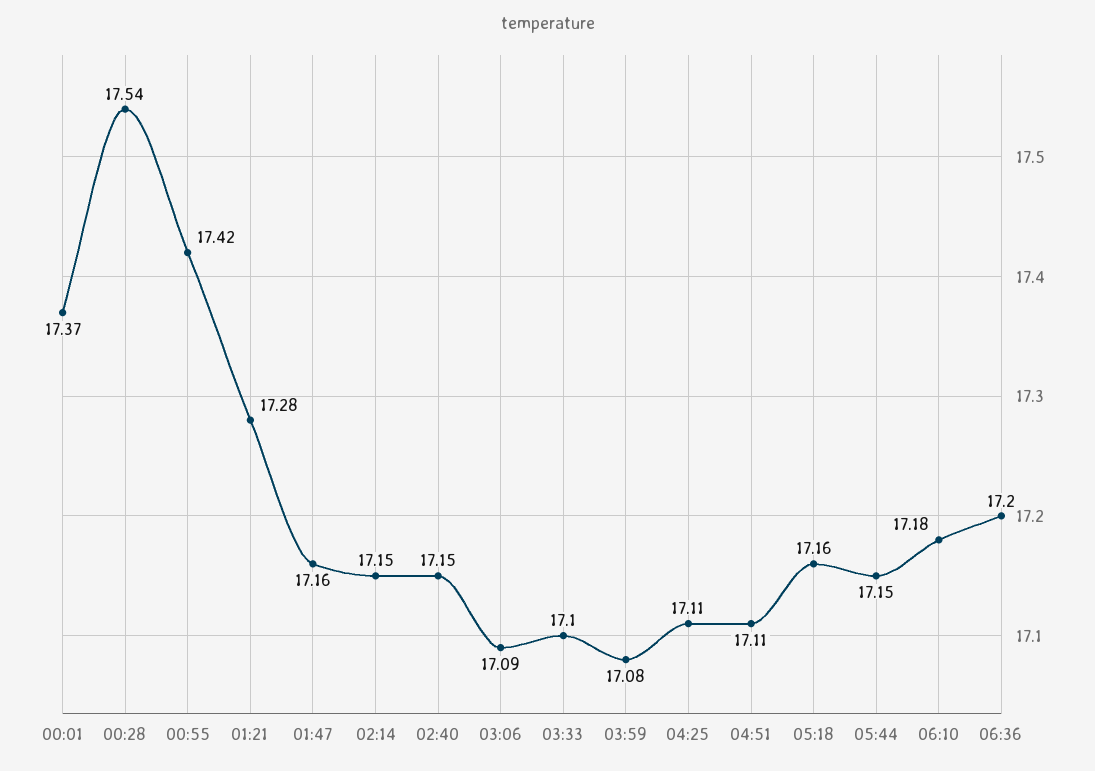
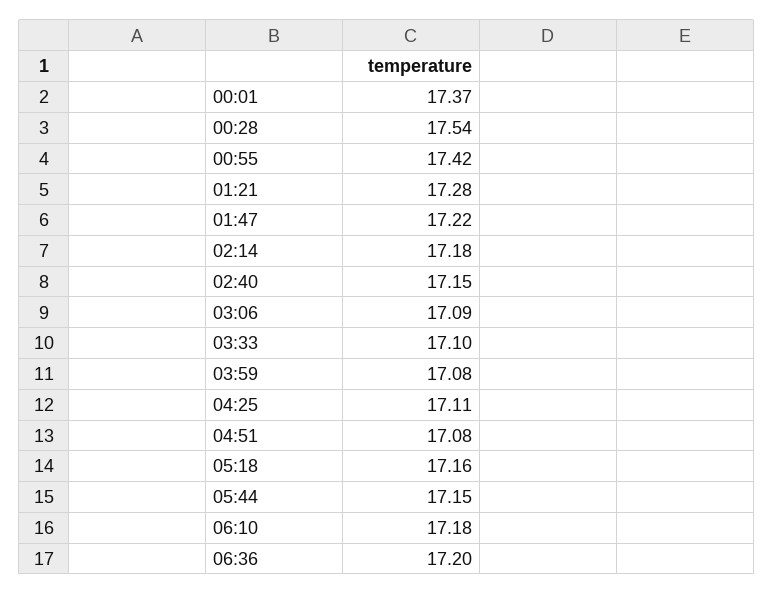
  {
    "00:01": 17.37,
    "00:28": 17.54,
    "00:55": 17.42,
    "01:21": 17.28,
-   "01:47": 17.16,
+   "01:47": 17.22,
-   "02:14": 17.15,
+   "02:14": 17.18,
    "02:40": 17.15,
    "03:06": 17.09,
    "03:33": 17.1,
    "03:59": 17.08,
    "04:25": 17.11,
-   "04:51": 17.11,
+   "04:51": 17.08,
    "05:18": 17.16,
    "05:44": 17.15,
    "06:10": 17.18,
    "06:36": 17.2
  }

